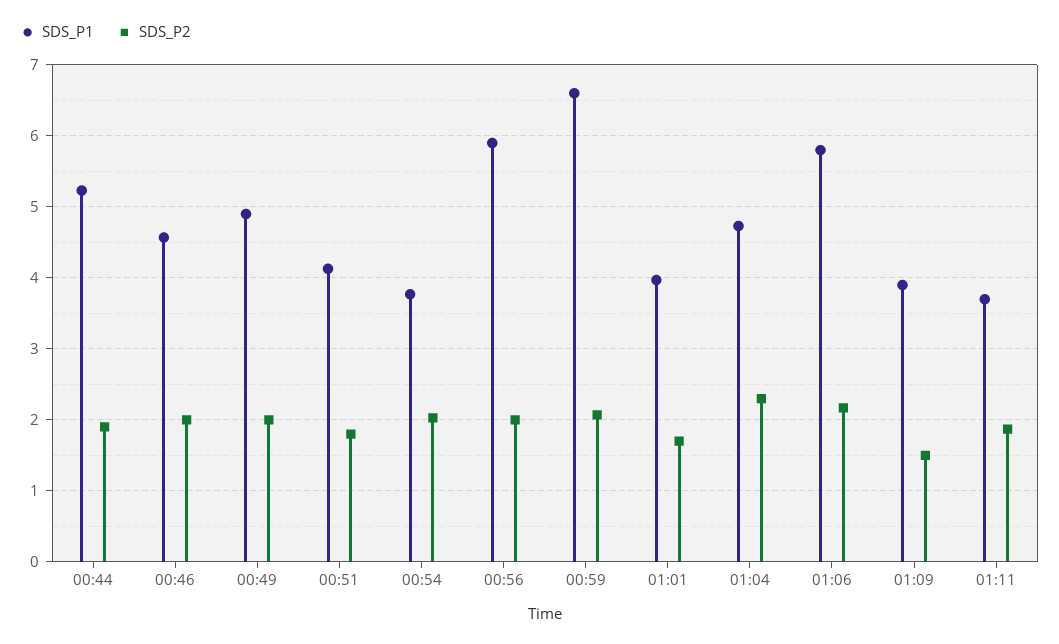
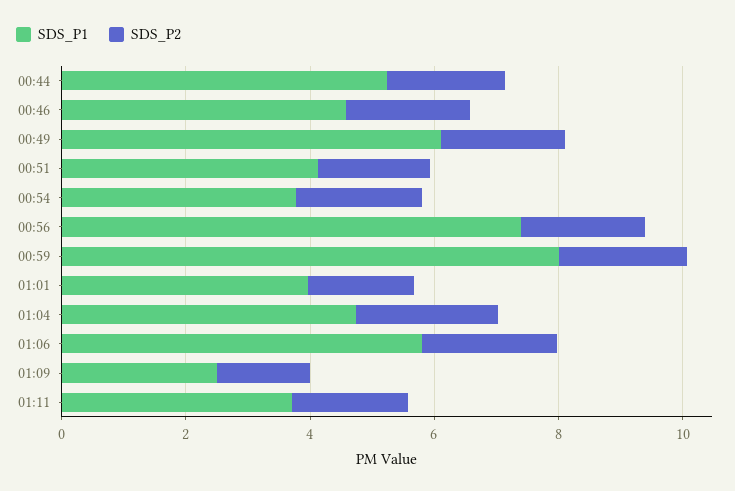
  {
    "SDS_P1": {
      "00:44": 5.2,
      "00:46": 4.6,
-     "00:49": 4.9,
+     "00:49": 6,
      "00:51": 4.1,
      "00:54": 3.8,
-     "00:56": 5.9,
+     "00:56": 7.5,
-     "00:59": 6.6,
+     "00:59": 8,
      "01:01": 4,
      "01:04": 4.7,
      "01:06": 5.8,
-     "01:09": 3.9,
+     "01:09": 2.5,
      "01:11": 3.7
    },
    "SDS_P2": {
      "00:44": 1.9,
      "00:46": 2,
      "00:49": 2,
      "00:51": 1.8,
      "00:54": 2,
      "00:56": 2,
      "00:59": 2.1,
      "01:01": 1.7,
      "01:04": 2.3,
      "01:06": 2.2,
      "01:09": 1.5,
      "01:11": 1.9
    }
  }

